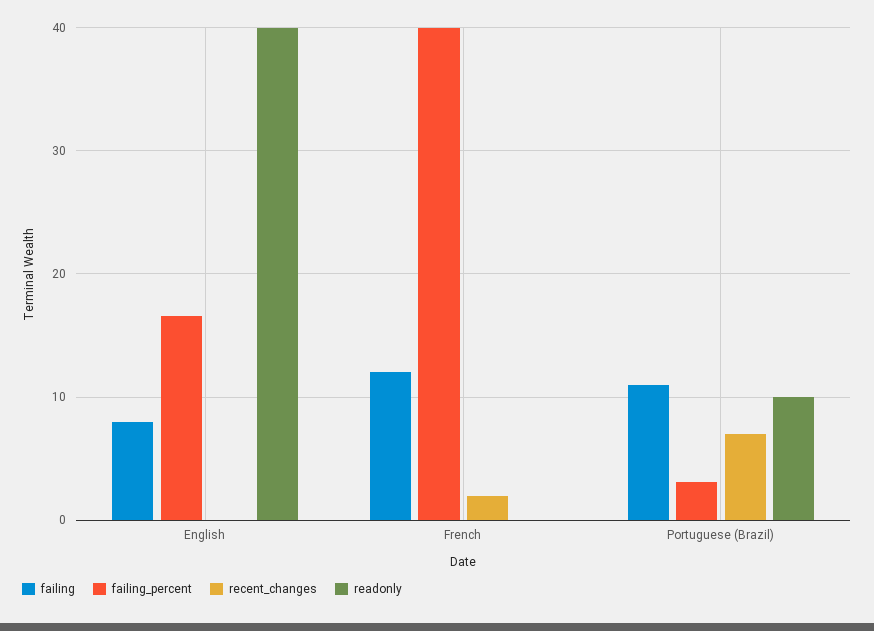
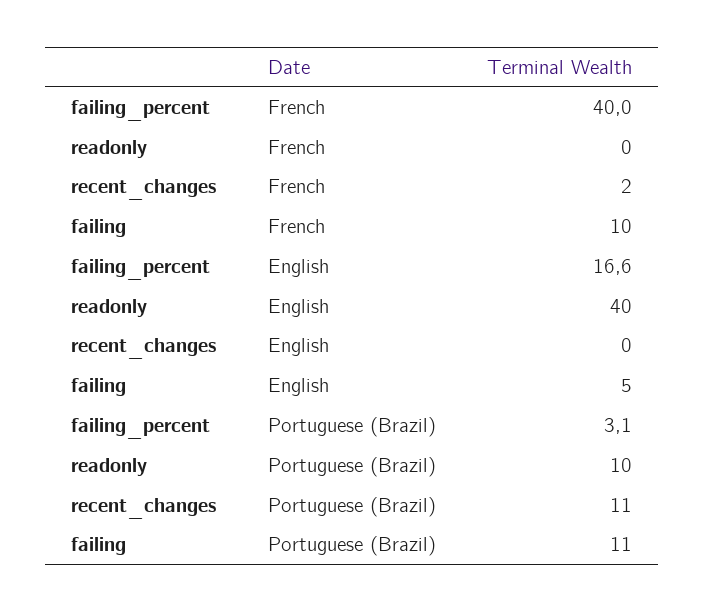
  {
    "failing": {
-     "English": 8,
+     "English": 5,
-     "French": 12,
+     "French": 10,
      "Portuguese (Brazil)": 11
    },
    "failing_percent": {
      "English": 16.6,
      "French": 40,
      "Portuguese (Brazil)": 3.1
    },
    "recent_changes": {
      "English": 0,
      "French": 2,
-     "Portuguese (Brazil)": 7
+     "Portuguese (Brazil)": 11
    },
    "readonly": {
      "English": 40,
      "French": 0,
      "Portuguese (Brazil)": 10
    }
  }

